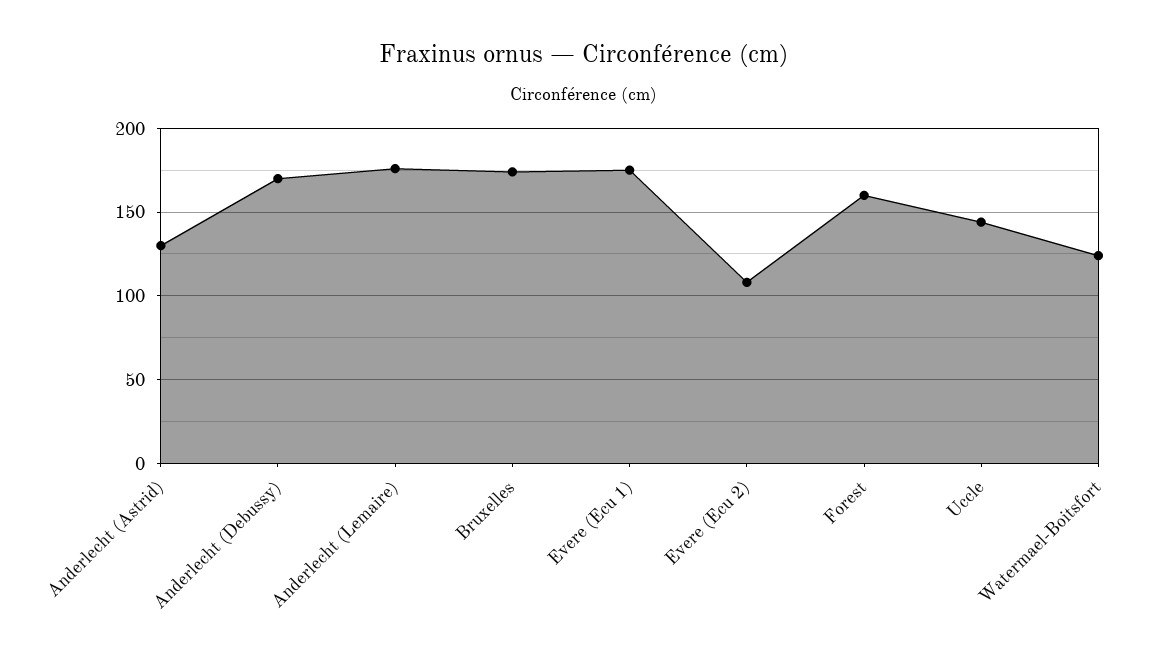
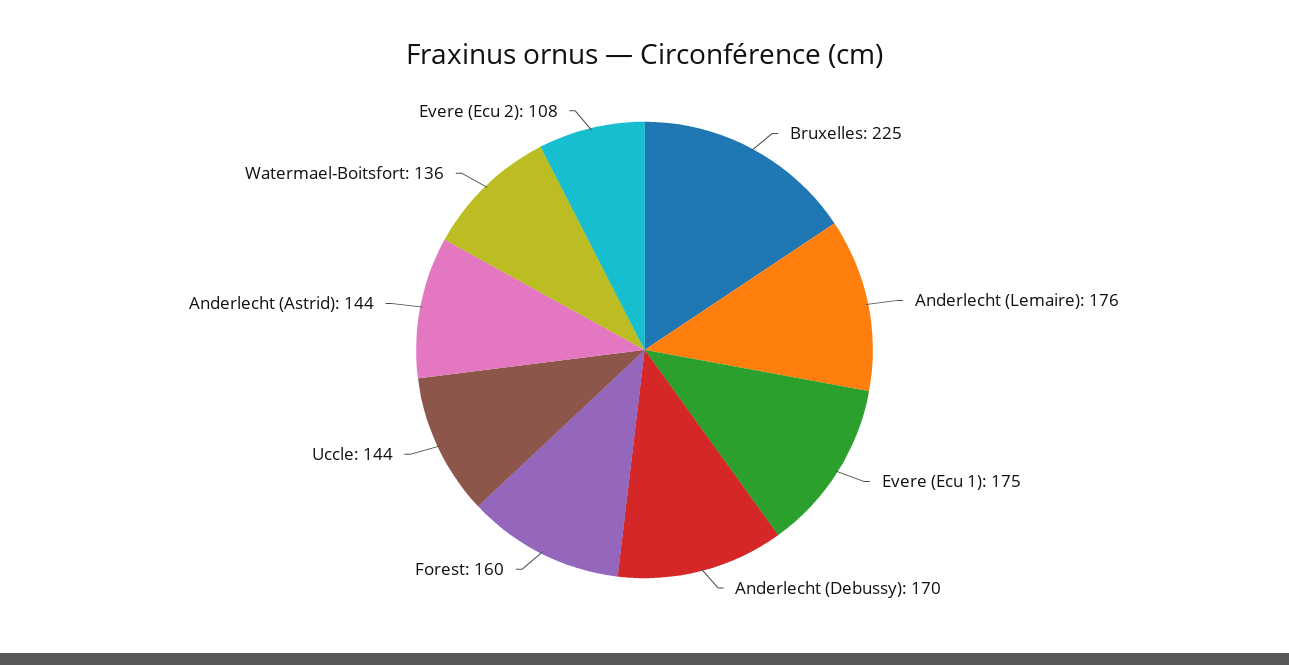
  {
-   "Anderlecht (Astrid)": 130,
+   "Anderlecht (Astrid)": 144,
    "Anderlecht (Debussy)": 170,
    "Anderlecht (Lemaire)": 176,
-   "Bruxelles": 175,
+   "Bruxelles": 225,
    "Evere (Ecu 1)": 175,
    "Evere (Ecu 2)": 108,
    "Forest": 160,
    "Uccle": 144,
-   "Watermael-Boitsfort": 125
+   "Watermael-Boitsfort": 136
  }

